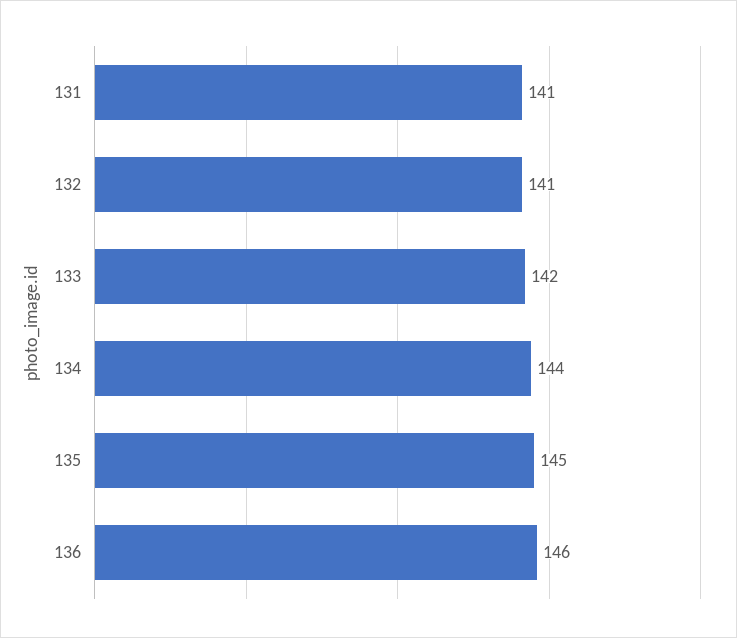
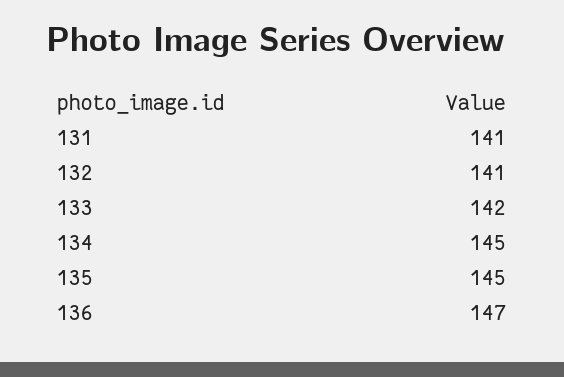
  {
    "131": 141,
    "132": 141,
    "133": 142,
-   "134": 144,
+   "134": 145,
    "135": 145,
-   "136": 146
+   "136": 147
  }

